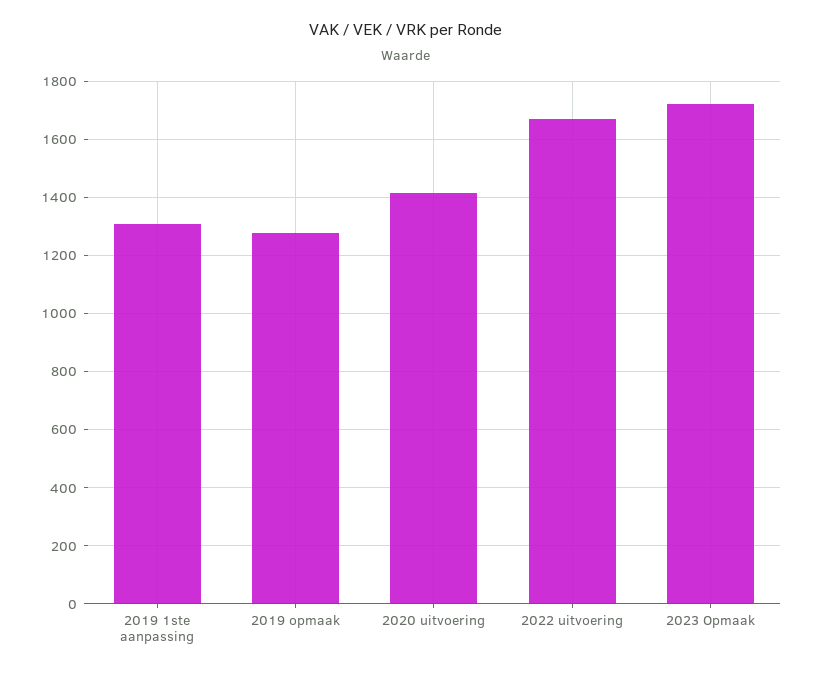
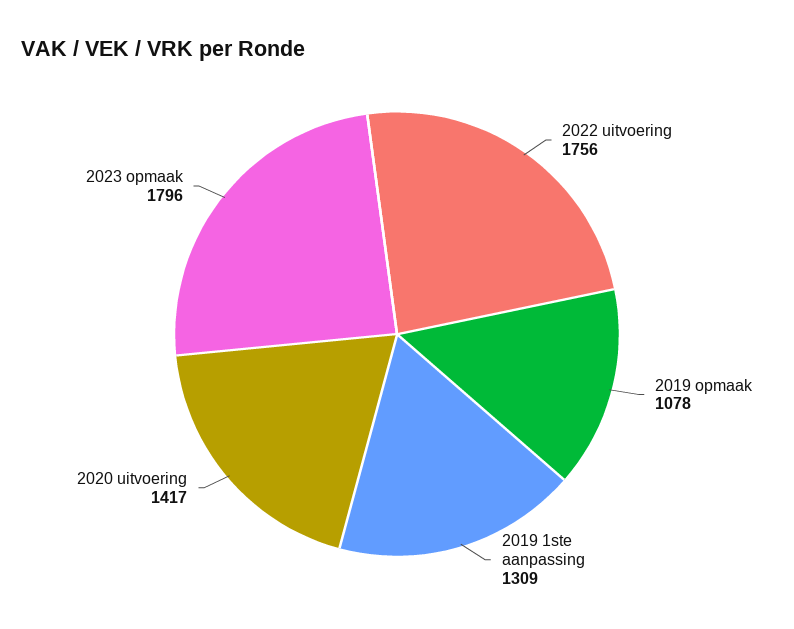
  {
    "2019 1ste aanpassing": 1309,
-   "2019 opmaak": 1275,
+   "2019 opmaak": 1078,
    "2020 uitvoering": 1417,
-   "2022 uitvoering": 1675,
+   "2022 uitvoering": 1756,
-   "2023 Opmaak": 1725
+   "2023 Opmaak": 1796
  }

